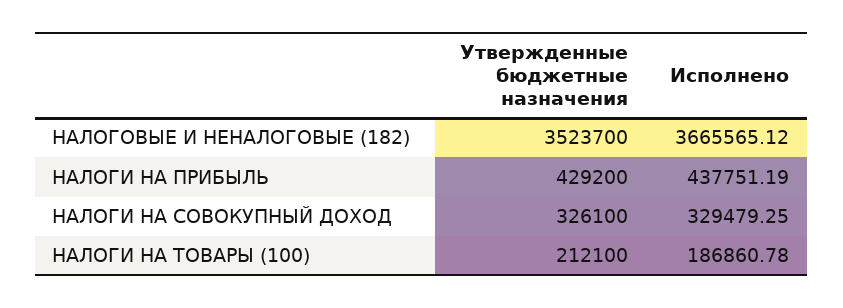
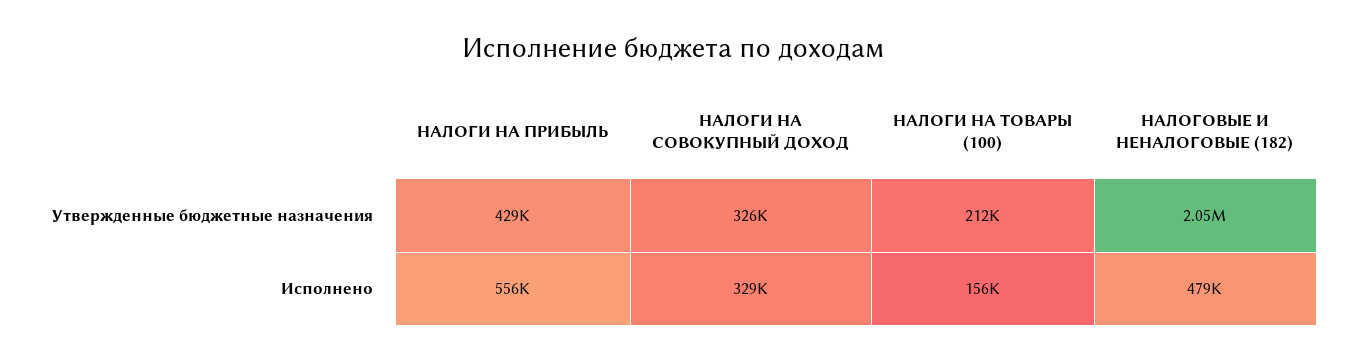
  {
    "Утвержденные бюджетные назначения": {
-     "НАЛОГОВЫЕ И НЕНАЛОГОВЫЕ (182)": 3523700,
+     "НАЛОГОВЫЕ И НЕНАЛОГОВЫЕ (182)": 2050000,
      "НАЛОГИ НА ПРИБЫЛЬ": 429200,
      "НАЛОГИ НА СОВОКУПНЫЙ ДОХОД": 326100,
      "НАЛОГИ НА ТОВАРЫ (100)": 212100
    },
    "Исполнено": {
-     "НАЛОГОВЫЕ И НЕНАЛОГОВЫЕ (182)": 3665565.12,
+     "НАЛОГОВЫЕ И НЕНАЛОГОВЫЕ (182)": 479000,
-     "НАЛОГИ НА ПРИБЫЛЬ": 437751.19,
+     "НАЛОГИ НА ПРИБЫЛЬ": 556000,
      "НАЛОГИ НА СОВОКУПНЫЙ ДОХОД": 329479.25,
-     "НАЛОГИ НА ТОВАРЫ (100)": 186860.78
+     "НАЛОГИ НА ТОВАРЫ (100)": 156000
    }
  }

